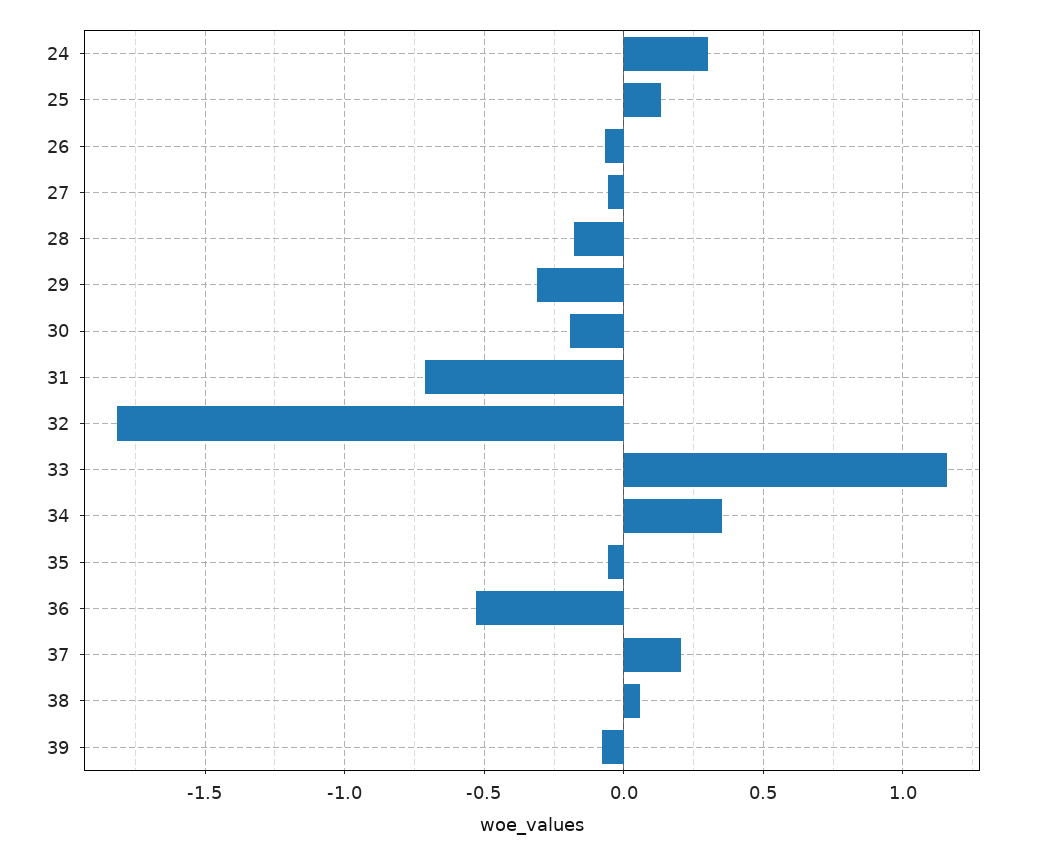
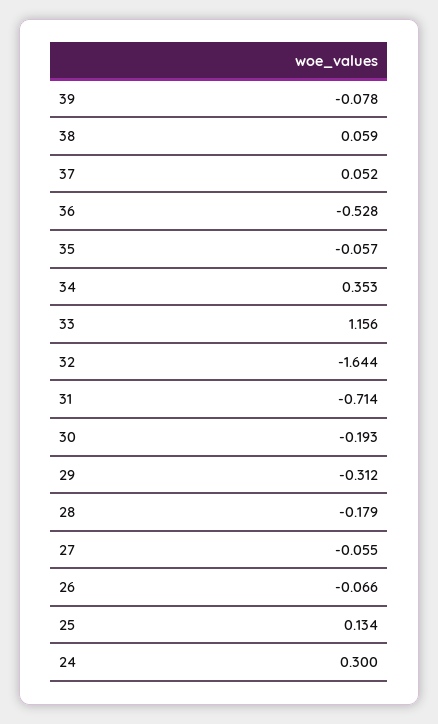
  {
    "24": 0.3,
    "25": 0.134,
    "26": -0.066,
    "27": -0.055,
    "28": -0.179,
    "29": -0.312,
    "30": -0.193,
    "31": -0.714,
-   "32": -1.8,
+   "32": -1.644,
    "33": 1.156,
    "34": 0.353,
    "35": -0.057,
    "36": -0.528,
-   "37": 0.2,
+   "37": 0.052,
    "38": 0.059,
    "39": -0.078
  }

